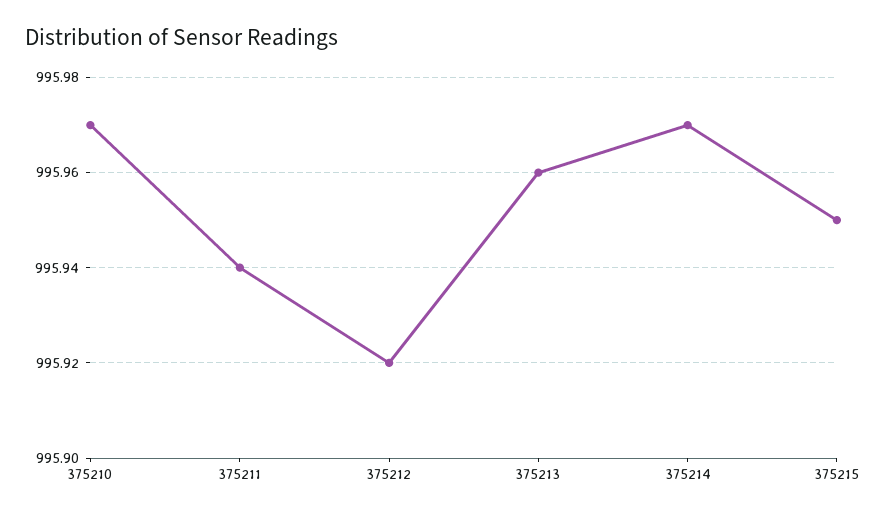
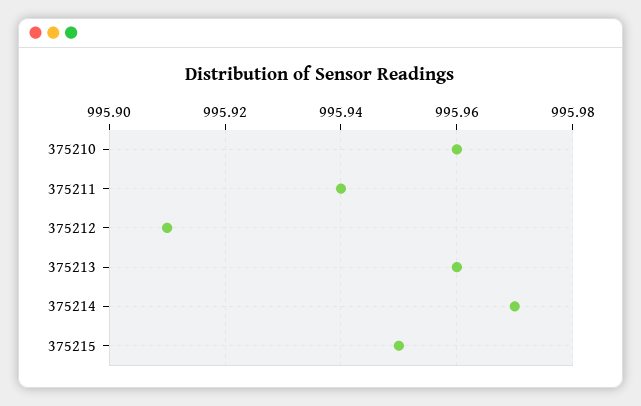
  {
-   "375210": 995.97,
+   "375210": 995.96,
    "375211": 995.94,
-   "375212": 995.92,
+   "375212": 995.91,
    "375213": 995.96,
    "375214": 995.97,
    "375215": 995.95
  }

